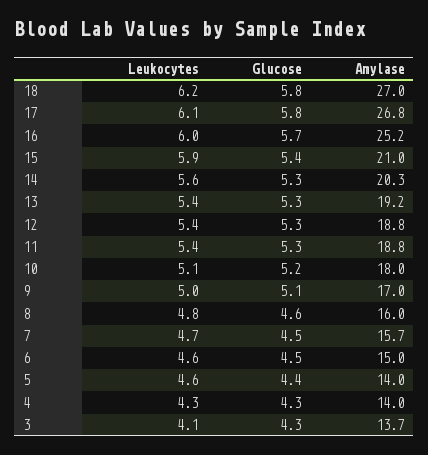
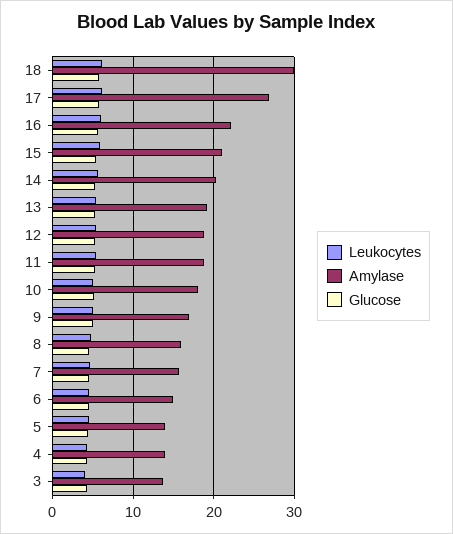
  {
    "Leukocytes": {
      "18": 6.2,
      "17": 6.1,
      "16": 6,
      "15": 5.9,
      "14": 5.6,
      "13": 5.4,
      "12": 5.4,
      "11": 5.4,
      "10": 5.1,
      "9": 5,
      "8": 4.8,
      "7": 4.7,
      "6": 4.6,
      "5": 4.6,
      "4": 4.3,
      "3": 4.1
    },
    "Glucose": {
      "18": 5.8,
      "17": 5.8,
      "16": 5.7,
      "15": 5.4,
      "14": 5.3,
      "13": 5.3,
      "12": 5.3,
      "11": 5.3,
      "10": 5.2,
      "9": 5.1,
      "8": 4.6,
      "7": 4.5,
      "6": 4.5,
      "5": 4.4,
      "4": 4.3,
      "3": 4.3
    },
    "Amylase": {
-     "18": 27,
+     "18": 30,
      "17": 26.8,
-     "16": 25.2,
+     "16": 22,
      "15": 21,
      "14": 20.3,
      "13": 19.2,
      "12": 18.8,
      "11": 18.8,
      "10": 18,
      "9": 17,
      "8": 16,
      "7": 15.7,
      "6": 15,
      "5": 14,
      "4": 14,
      "3": 13.7
    }
  }

